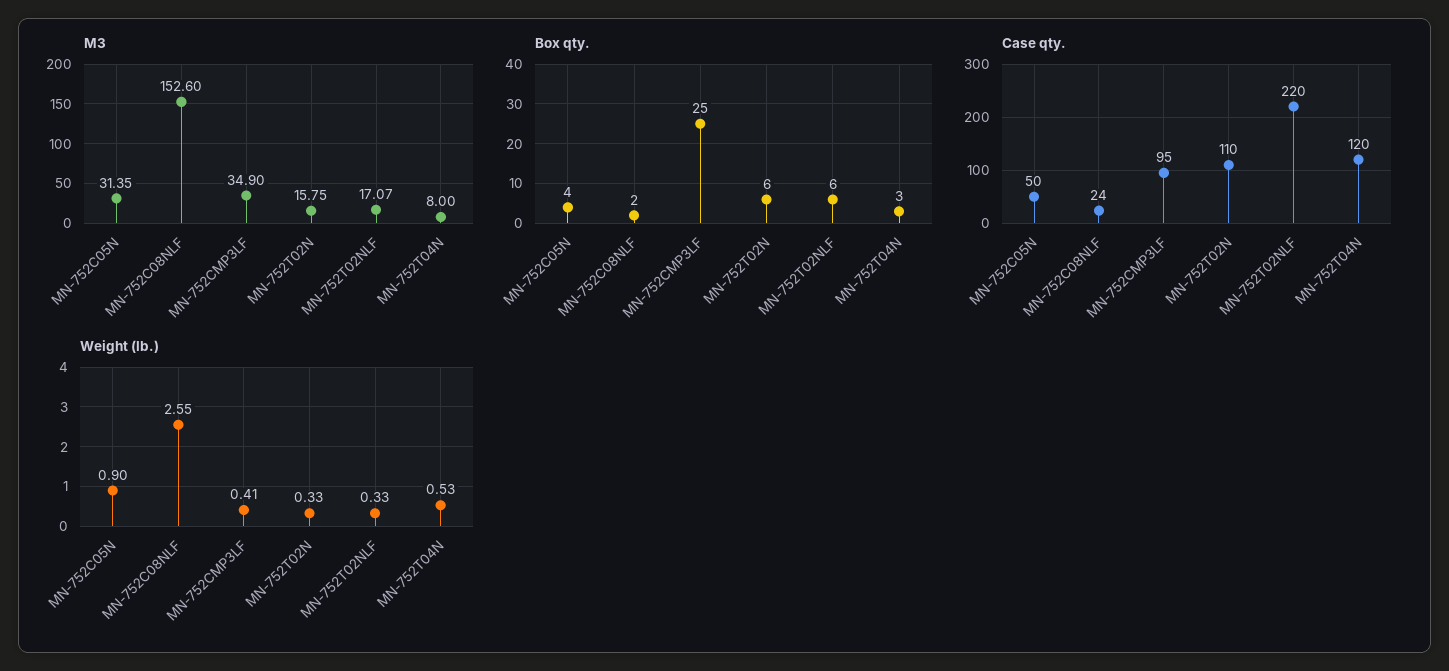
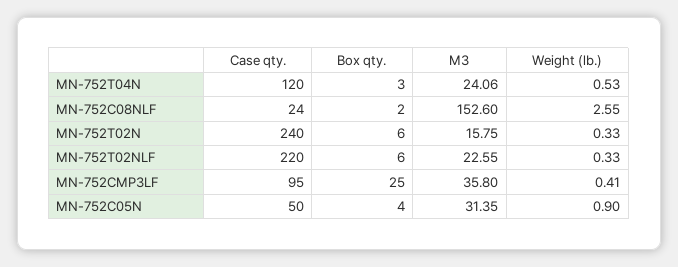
  {
    "M3": {
      "MN-752C05N": 31.35,
      "MN-752C08NLF": 152.6,
-     "MN-752CMP3LF": 34.9,
+     "MN-752CMP3LF": 35.8,
      "MN-752T02N": 15.75,
-     "MN-752T02NLF": 17.07,
+     "MN-752T02NLF": 22.55,
-     "MN-752T04N": 8
+     "MN-752T04N": 24.06
    },
    "Box qty.": {
      "MN-752C05N": 4,
      "MN-752C08NLF": 2,
      "MN-752CMP3LF": 25,
      "MN-752T02N": 6,
      "MN-752T02NLF": 6,
      "MN-752T04N": 3
    },
    "Case qty.": {
      "MN-752C05N": 50,
      "MN-752C08NLF": 24,
      "MN-752CMP3LF": 95,
-     "MN-752T02N": 110,
+     "MN-752T02N": 240,
      "MN-752T02NLF": 220,
      "MN-752T04N": 120
    },
    "Weight (lb.)": {
      "MN-752C05N": 0.9,
      "MN-752C08NLF": 2.55,
      "MN-752CMP3LF": 0.41,
      "MN-752T02N": 0.33,
      "MN-752T02NLF": 0.33,
      "MN-752T04N": 0.53
    }
  }

